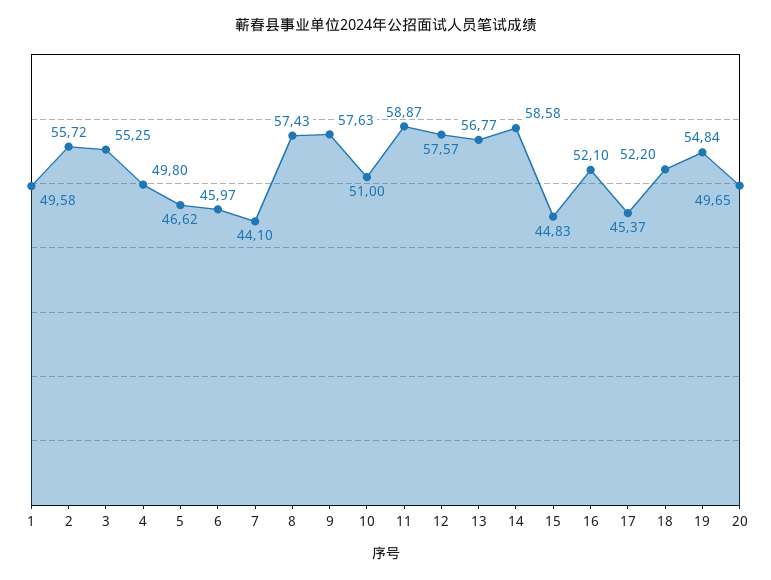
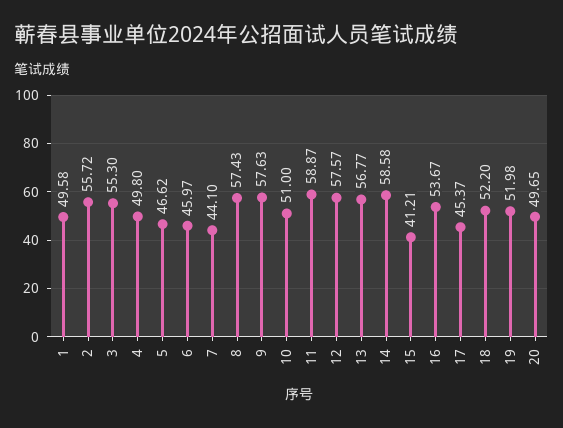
  {
    "1": 49.58,
    "2": 55.72,
-   "3": 55.25,
+   "3": 55.3,
    "4": 49.8,
    "5": 46.62,
    "6": 45.97,
    "7": 44.1,
    "8": 57.43,
    "9": 57.63,
    "10": 51,
    "11": 58.87,
    "12": 57.57,
    "13": 56.77,
    "14": 58.58,
-   "15": 44.83,
+   "15": 41.21,
-   "16": 52.1,
+   "16": 53.67,
    "17": 45.37,
    "18": 52.2,
-   "19": 54.84,
+   "19": 51.98,
    "20": 49.65
  }

